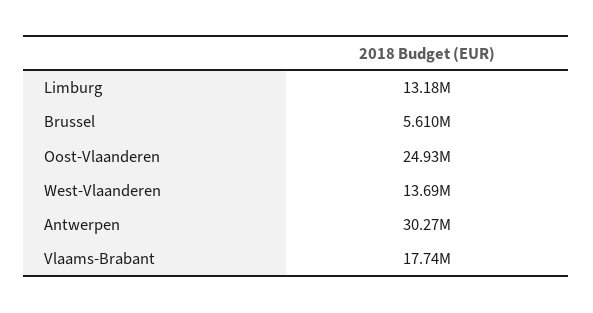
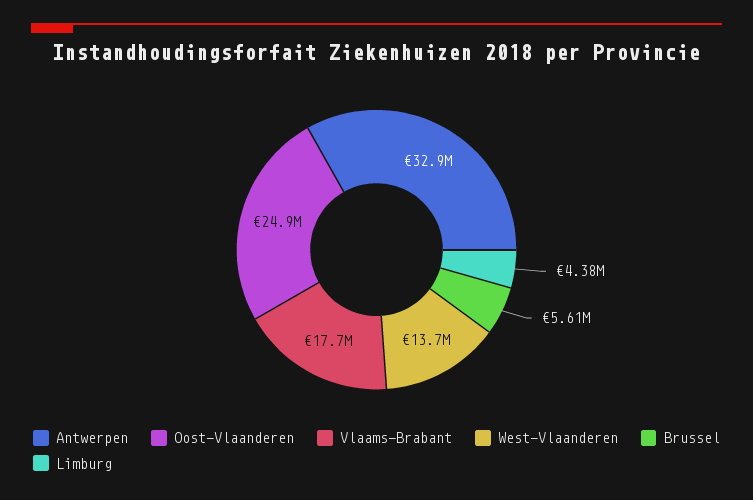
  {
-   "Limburg": 13180000,
+   "Limburg": 4380000,
    "Brussel": 5610000,
    "Oost-Vlaanderen": 24930000,
    "West-Vlaanderen": 13690000,
-   "Antwerpen": 30270000,
+   "Antwerpen": 32900000,
    "Vlaams-Brabant": 17740000
  }

